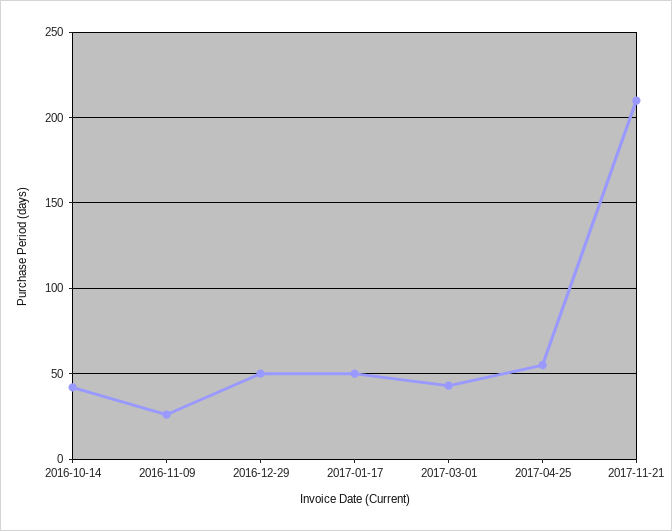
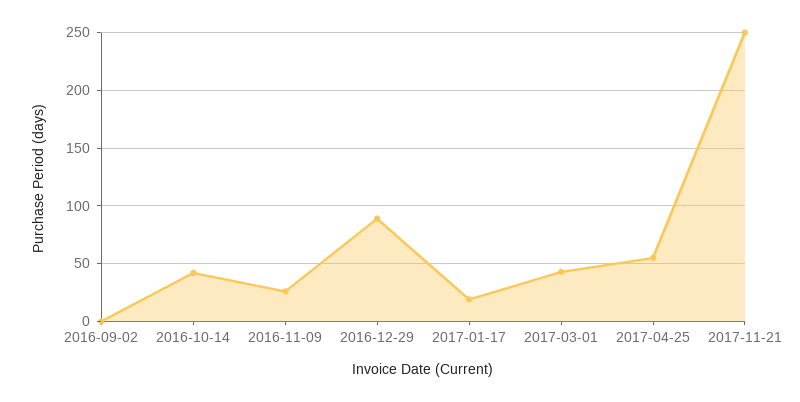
  {
    "2016-10-14": 40,
    "2016-11-09": 25,
-   "2016-12-29": 50,
+   "2016-12-29": 90,
-   "2017-01-17": 50,
+   "2017-01-17": 20,
    "2017-03-01": 45,
    "2017-04-25": 55,
-   "2017-11-21": 210
+   "2017-11-21": 250,
+   "2016-09-02": 0
  }

